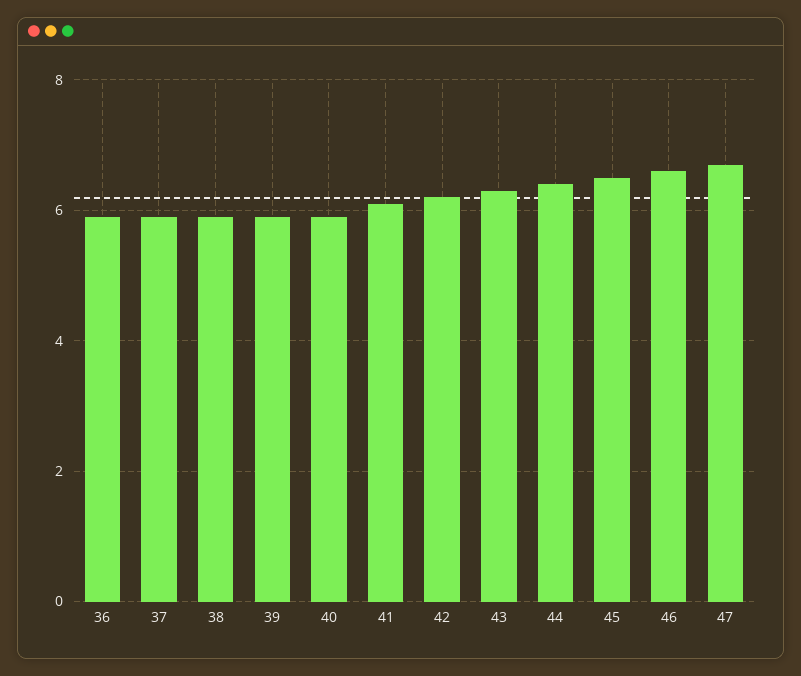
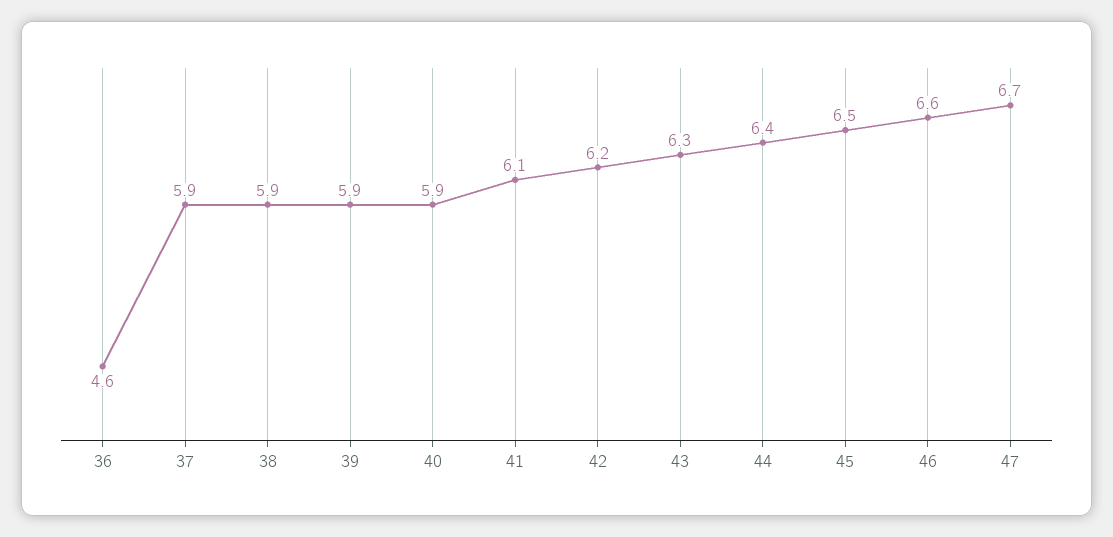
  {
-   "36": 6,
+   "36": 4.6,
    "37": 5.9,
    "38": 5.9,
    "39": 5.9,
    "40": 5.9,
    "41": 6.1,
    "42": 6.2,
    "43": 6.3,
    "44": 6.4,
    "45": 6.5,
    "46": 6.6,
    "47": 6.7
  }

